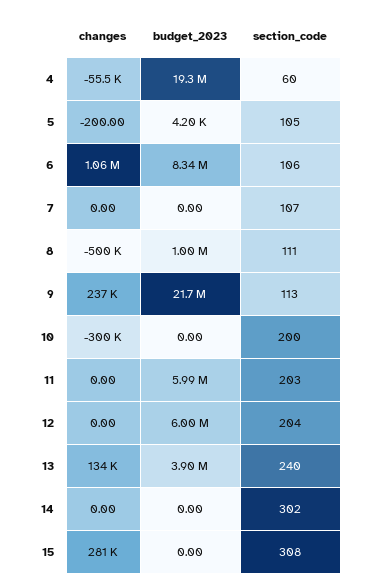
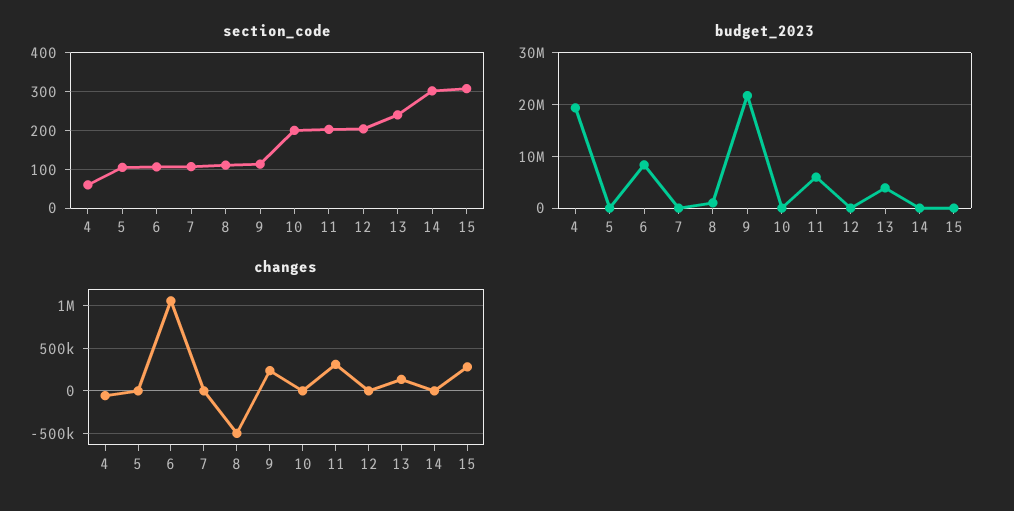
  {
    "changes": {
      "4": -55500,
      "5": -200,
      "6": 1060000,
      "7": 0,
      "8": -500000,
      "9": 237000,
-     "10": -300000,
+     "10": 0,
-     "11": 0,
+     "11": 300000,
      "12": 0,
      "13": 134000,
      "14": 0,
      "15": 281000
    },
    "budget_2023": {
      "4": 19300000,
      "5": 4200,
      "6": 8340000,
      "7": 0,
      "8": 1000000,
      "9": 21700000,
      "10": 0,
      "11": 5990000,
-     "12": 6000000,
+     "12": 0,
      "13": 3900000,
      "14": 0,
      "15": 0
    },
    "section_code": {
      "4": 60,
      "5": 105,
      "6": 106,
      "7": 107,
      "8": 111,
      "9": 113,
      "10": 200,
      "11": 203,
      "12": 204,
      "13": 240,
      "14": 302,
      "15": 308
    }
  }

